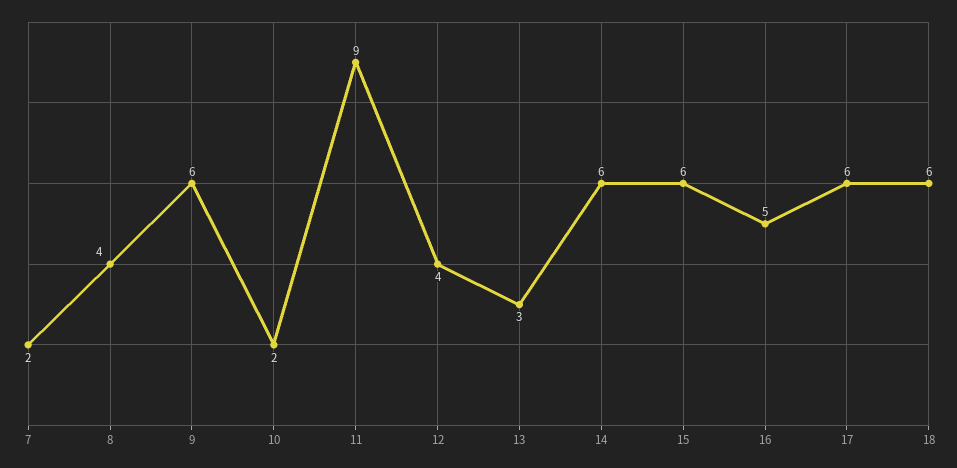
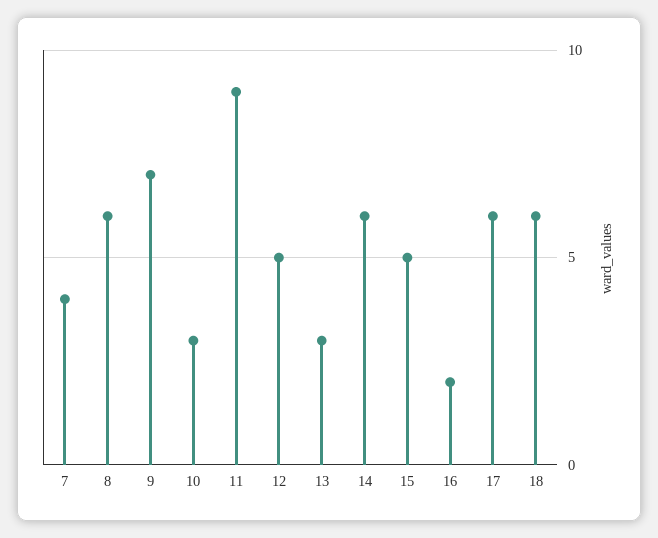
  {
-   "7": 2,
+   "7": 4,
-   "8": 4,
+   "8": 6,
-   "9": 6,
+   "9": 7,
-   "10": 2,
+   "10": 3,
    "11": 9,
-   "12": 4,
+   "12": 5,
    "13": 3,
    "14": 6,
-   "15": 6,
+   "15": 5,
-   "16": 5,
+   "16": 2,
    "17": 6,
    "18": 6
  }

